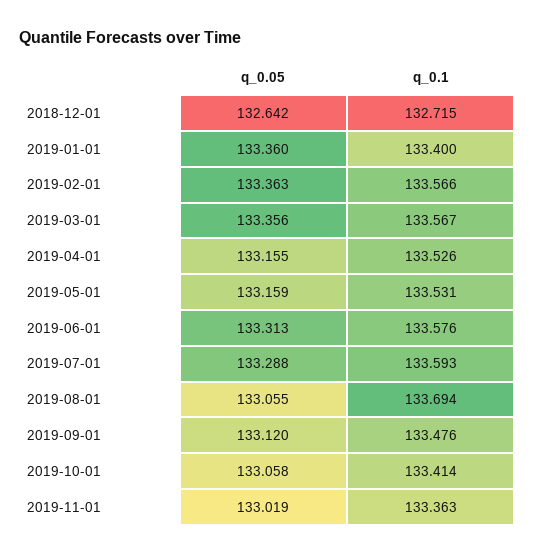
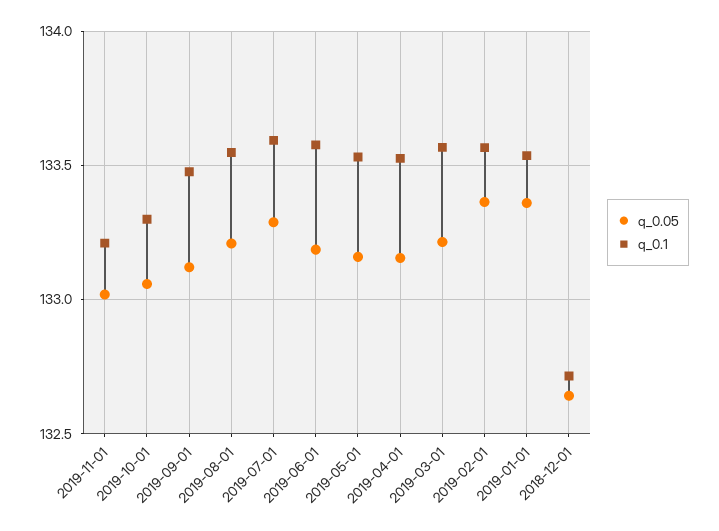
  {
    "q_0.05": {
      "2018-12-01": 132.642,
      "2019-01-01": 133.36,
      "2019-02-01": 133.363,
-     "2019-03-01": 133.356,
+     "2019-03-01": 133.2,
      "2019-04-01": 133.155,
      "2019-05-01": 133.159,
-     "2019-06-01": 133.313,
+     "2019-06-01": 133.2,
      "2019-07-01": 133.288,
-     "2019-08-01": 133.055,
+     "2019-08-01": 133.2,
      "2019-09-01": 133.12,
      "2019-10-01": 133.058,
      "2019-11-01": 133.019
    },
    "q_0.1": {
      "2018-12-01": 132.715,
-     "2019-01-01": 133.4,
+     "2019-01-01": 133.55,
      "2019-02-01": 133.566,
      "2019-03-01": 133.567,
      "2019-04-01": 133.526,
      "2019-05-01": 133.531,
      "2019-06-01": 133.576,
      "2019-07-01": 133.593,
-     "2019-08-01": 133.694,
+     "2019-08-01": 133.55,
      "2019-09-01": 133.476,
-     "2019-10-01": 133.414,
+     "2019-10-01": 133.3,
-     "2019-11-01": 133.363
+     "2019-11-01": 133.2
    }
  }

